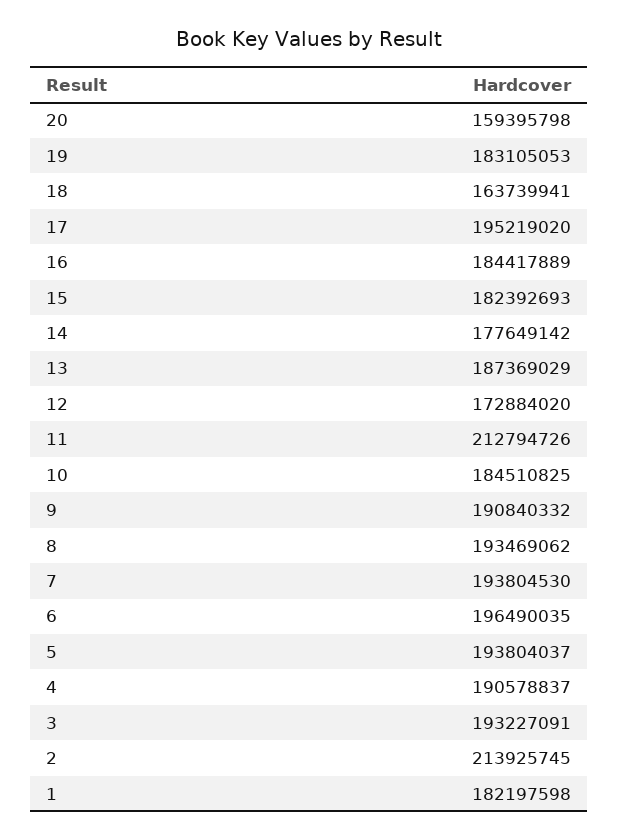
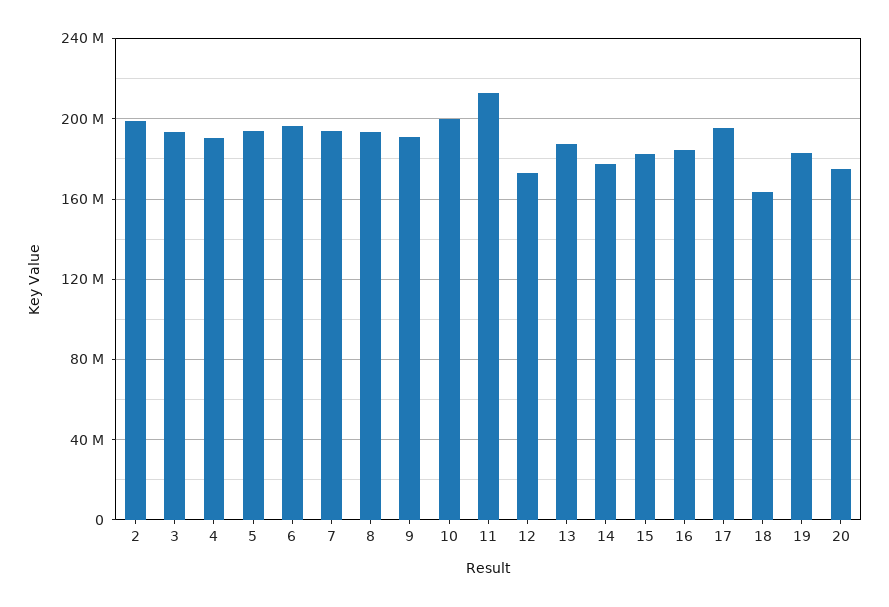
  {
-   "20": 159395798,
+   "20": 175000000,
    "19": 183105053,
    "18": 163739941,
    "17": 195219020,
    "16": 184417889,
    "15": 182392693,
    "14": 177649142,
    "13": 187369029,
    "12": 172884020,
    "11": 212794726,
-   "10": 184510825,
+   "10": 200000000,
    "9": 190840332,
    "8": 193469062,
    "7": 193804530,
    "6": 196490035,
    "5": 193804037,
    "4": 190578837,
    "3": 193227091,
-   "2": 213925745,
+   "2": 200000000
-   "1": 182197598
  }

